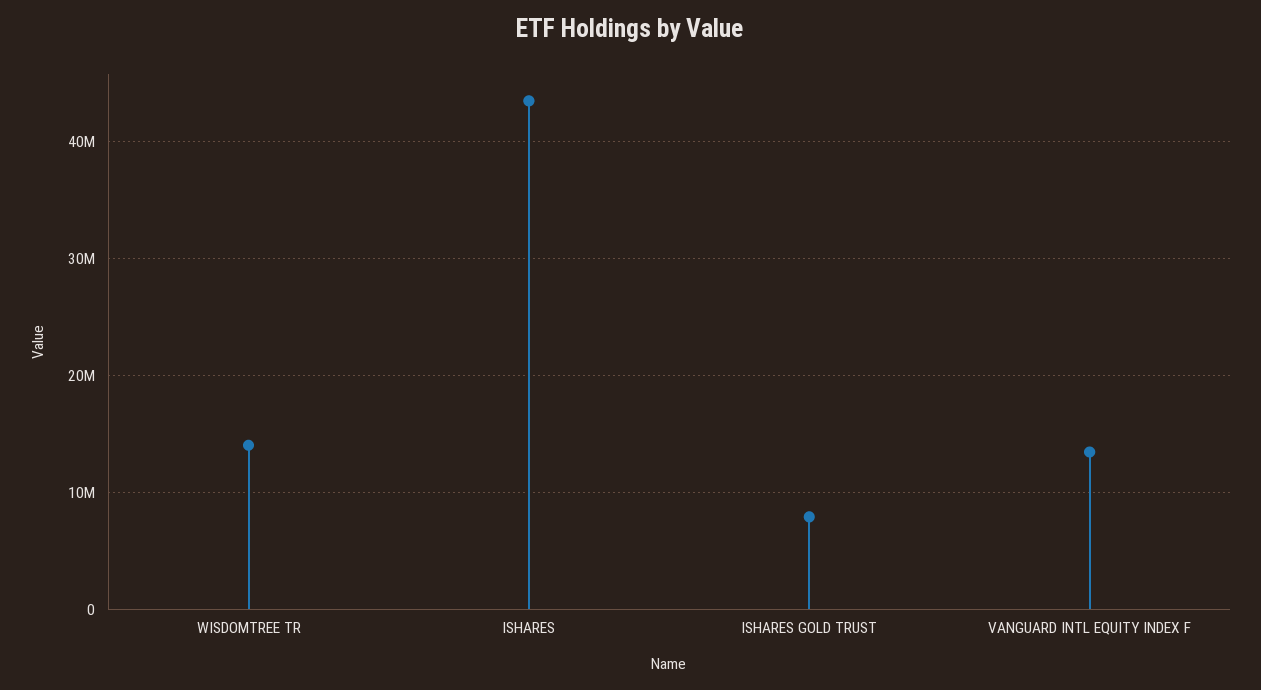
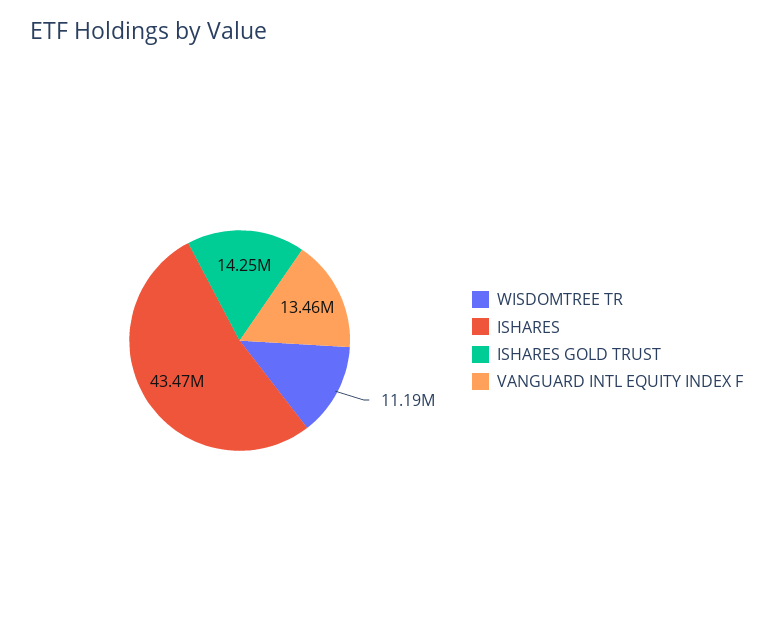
  {
-   "WISDOMTREE TR": 14000000,
+   "WISDOMTREE TR": 11190000,
    "ISHARES": 43470000,
-   "ISHARES GOLD TRUST": 8000000,
+   "ISHARES GOLD TRUST": 14250000,
    "VANGUARD INTL EQUITY INDEX F": 13460000
  }

